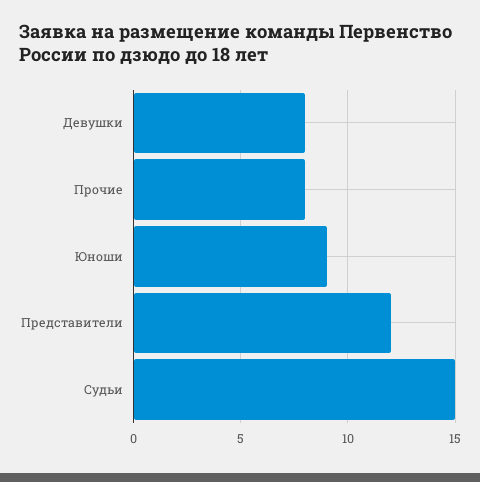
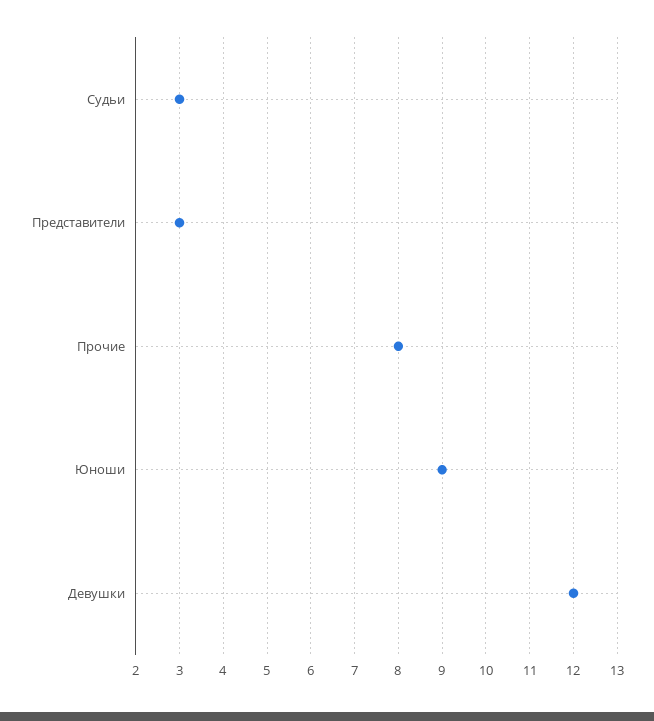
  {
-   "Девушки": 8,
+   "Девушки": 12,
    "Прочие": 8,
    "Юноши": 9,
-   "Представители": 12,
+   "Представители": 3,
-   "Судьи": 15
+   "Судьи": 3
  }

